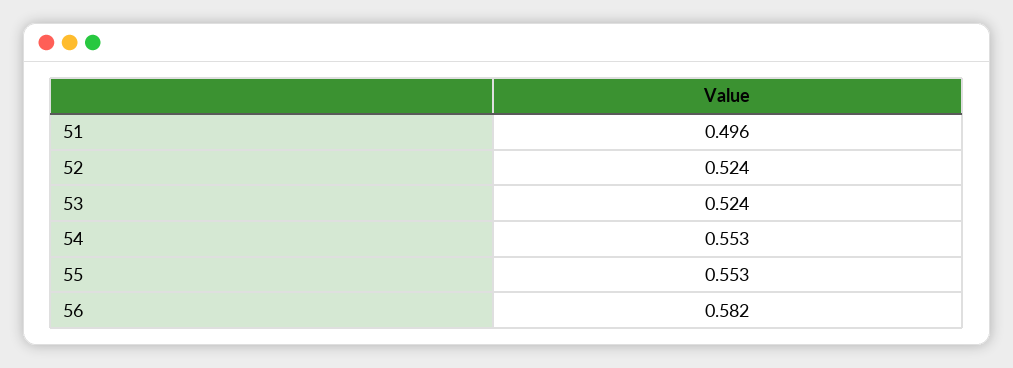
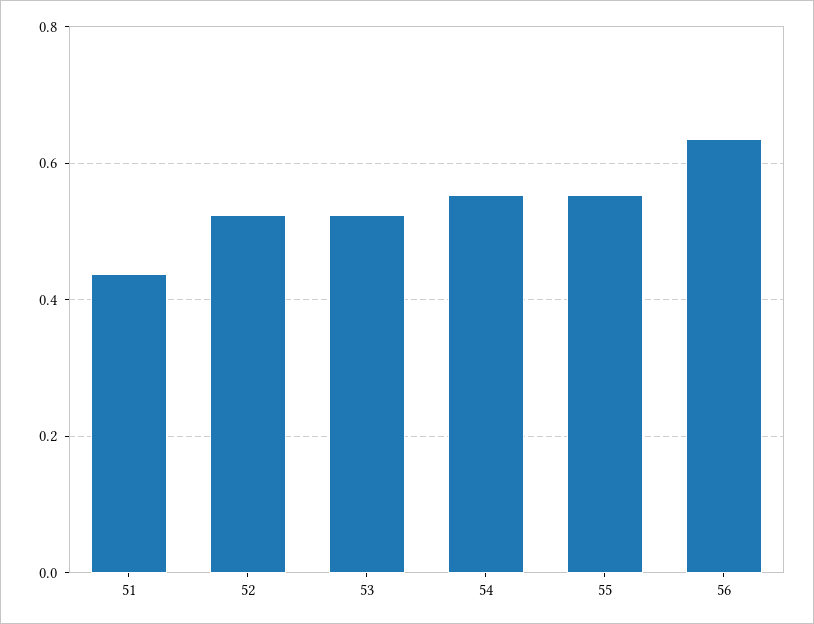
  {
-   "51": 0.496,
+   "51": 0.44,
    "52": 0.524,
    "53": 0.524,
    "54": 0.553,
    "55": 0.553,
-   "56": 0.582
+   "56": 0.64
  }

